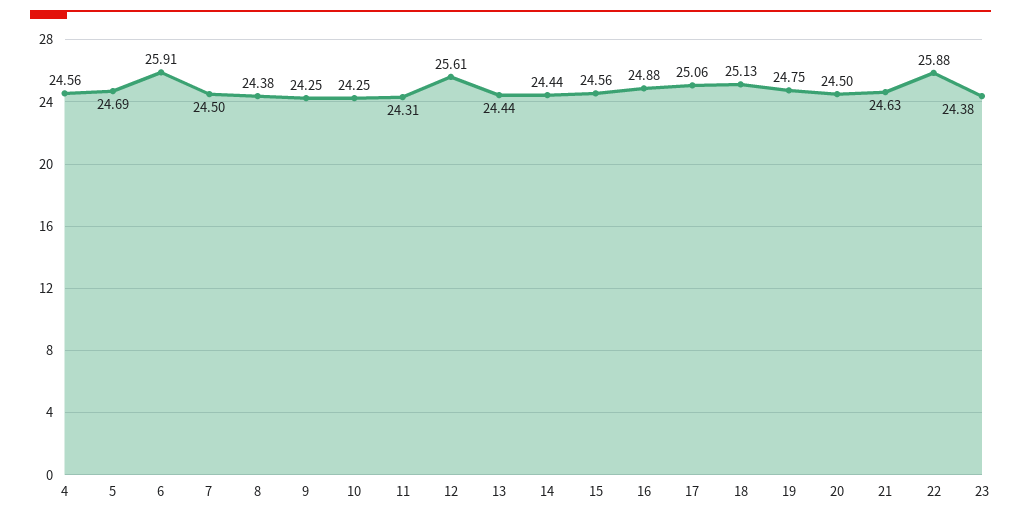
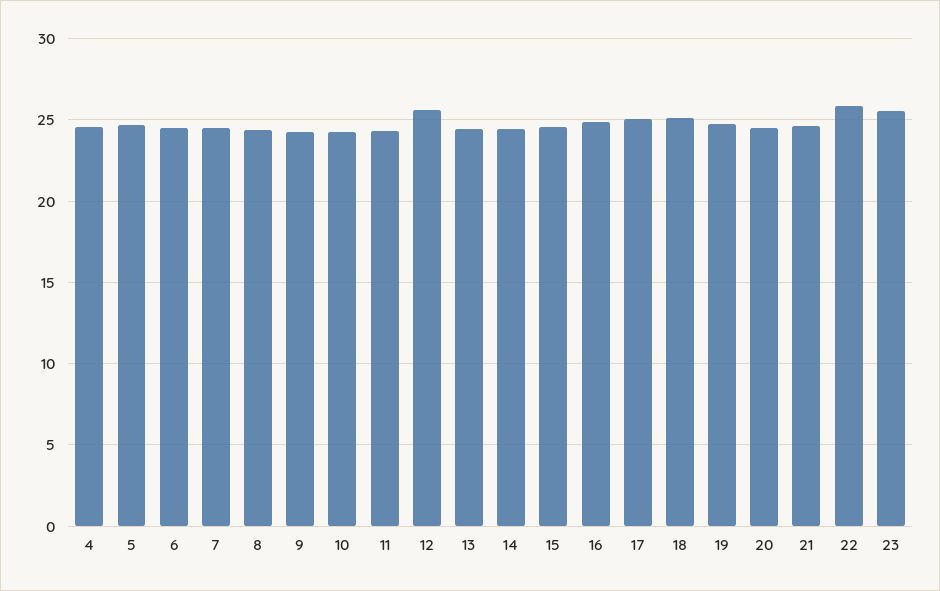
  {
    "4": 24.56,
    "5": 24.69,
-   "6": 25.91,
+   "6": 24.5,
    "7": 24.5,
    "8": 24.38,
    "9": 24.25,
    "10": 24.25,
    "11": 24.31,
    "12": 25.61,
    "13": 24.44,
    "14": 24.44,
    "15": 24.56,
    "16": 24.88,
    "17": 25.06,
    "18": 25.13,
    "19": 24.75,
    "20": 24.5,
    "21": 24.63,
    "22": 25.88,
-   "23": 24.38
+   "23": 25.5
  }

